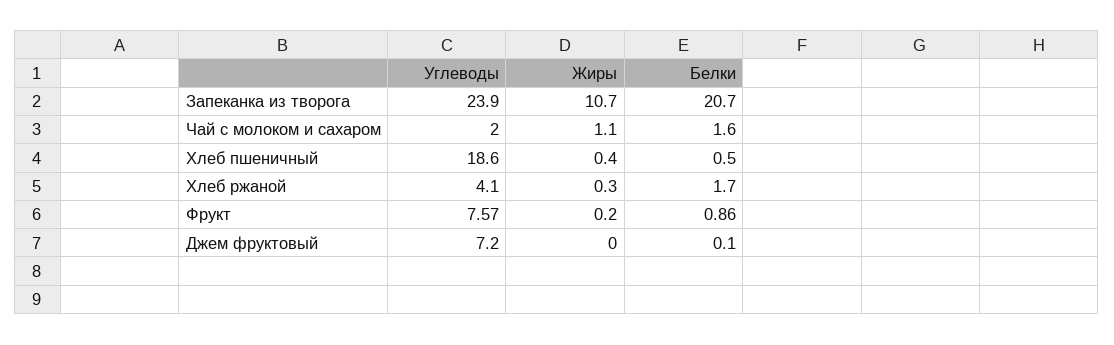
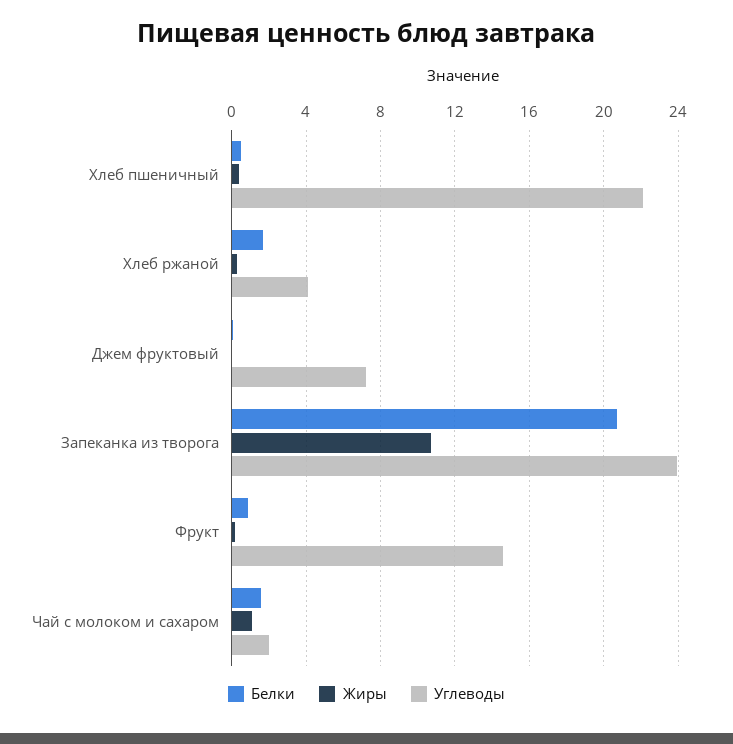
  {
    "Углеводы": {
      "Запеканка из творога": 23.9,
      "Чай с молоком и сахаром": 2,
-     "Хлеб пшеничный": 18.6,
+     "Хлеб пшеничный": 22,
      "Хлеб ржаной": 4.1,
-     "Фрукт": 7.57,
+     "Фрукт": 14.5,
      "Джем фруктовый": 7.2
    },
    "Жиры": {
      "Запеканка из творога": 10.7,
      "Чай с молоком и сахаром": 1.1,
      "Хлеб пшеничный": 0.4,
      "Хлеб ржаной": 0.3,
      "Фрукт": 0.2,
      "Джем фруктовый": 0
    },
    "Белки": {
      "Запеканка из творога": 20.7,
      "Чай с молоком и сахаром": 1.6,
      "Хлеб пшеничный": 0.5,
      "Хлеб ржаной": 1.7,
      "Фрукт": 0.86,
      "Джем фруктовый": 0.1
    }
  }

